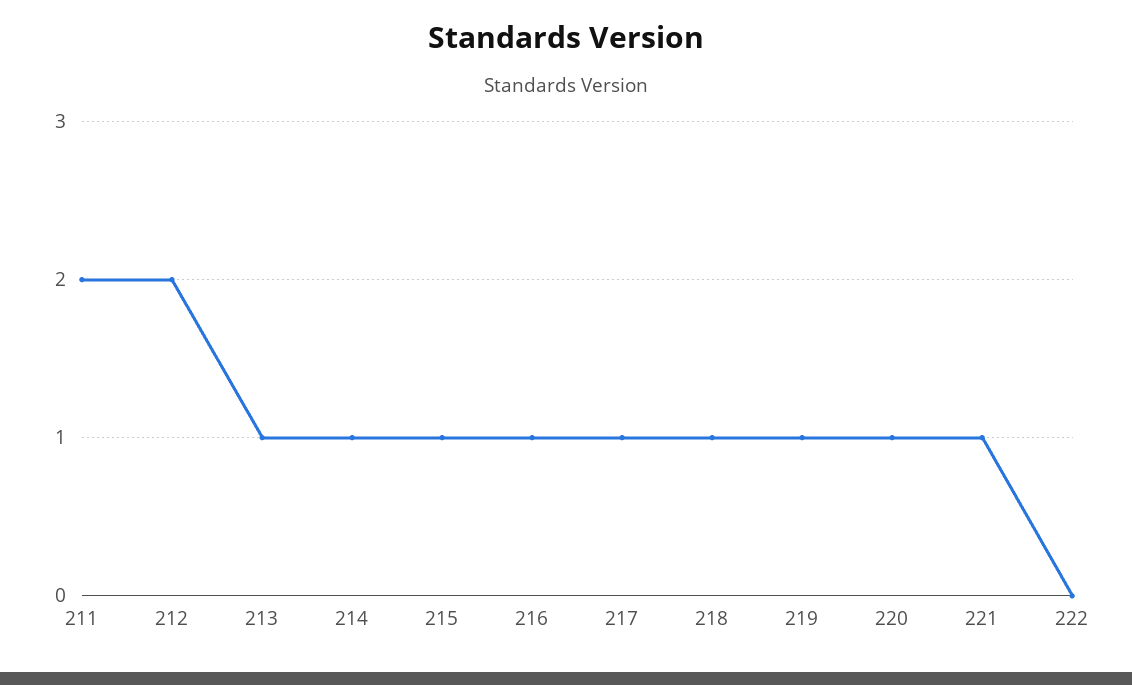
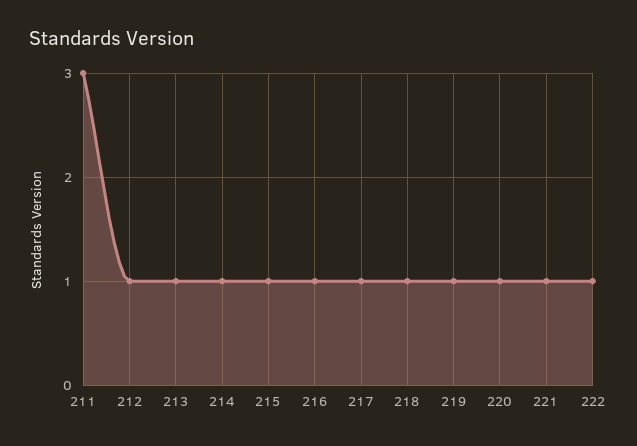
  {
-   "211": 2,
+   "211": 3,
-   "212": 2,
+   "212": 1,
    "213": 1,
    "214": 1,
    "215": 1,
    "216": 1,
    "217": 1,
    "218": 1,
    "219": 1,
    "220": 1,
    "221": 1,
-   "222": 0
+   "222": 1
  }

